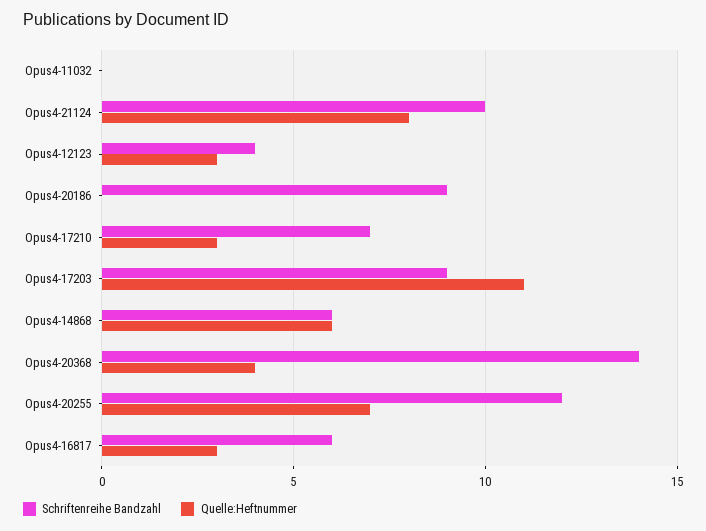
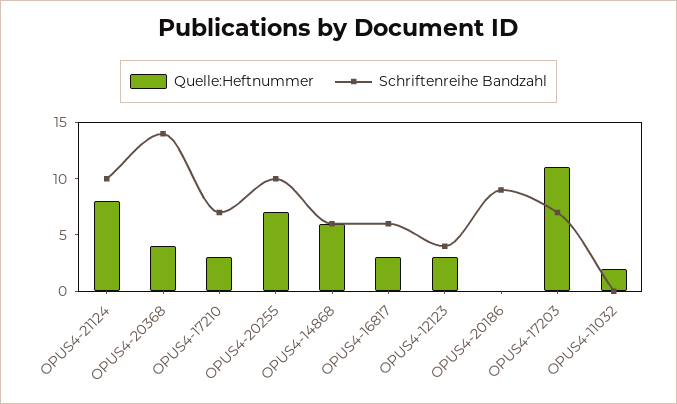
  {
    "Schriftenreihe Bandzahl": {
      "Opus4-11032": 0,
      "Opus4-21124": 10,
      "Opus4-12123": 4,
      "Opus4-20186": 9,
      "Opus4-17210": 7,
-     "Opus4-17203": 9,
+     "Opus4-17203": 7,
      "Opus4-14868": 6,
      "Opus4-20368": 14,
-     "Opus4-20255": 12,
+     "Opus4-20255": 10,
      "Opus4-16817": 6
    },
    "Quelle:Heftnummer": {
-     "Opus4-11032": 0,
+     "Opus4-11032": 2,
      "Opus4-21124": 8,
      "Opus4-12123": 3,
      "Opus4-20186": 0,
      "Opus4-17210": 3,
      "Opus4-17203": 11,
      "Opus4-14868": 6,
      "Opus4-20368": 4,
      "Opus4-20255": 7,
      "Opus4-16817": 3
    }
  }

